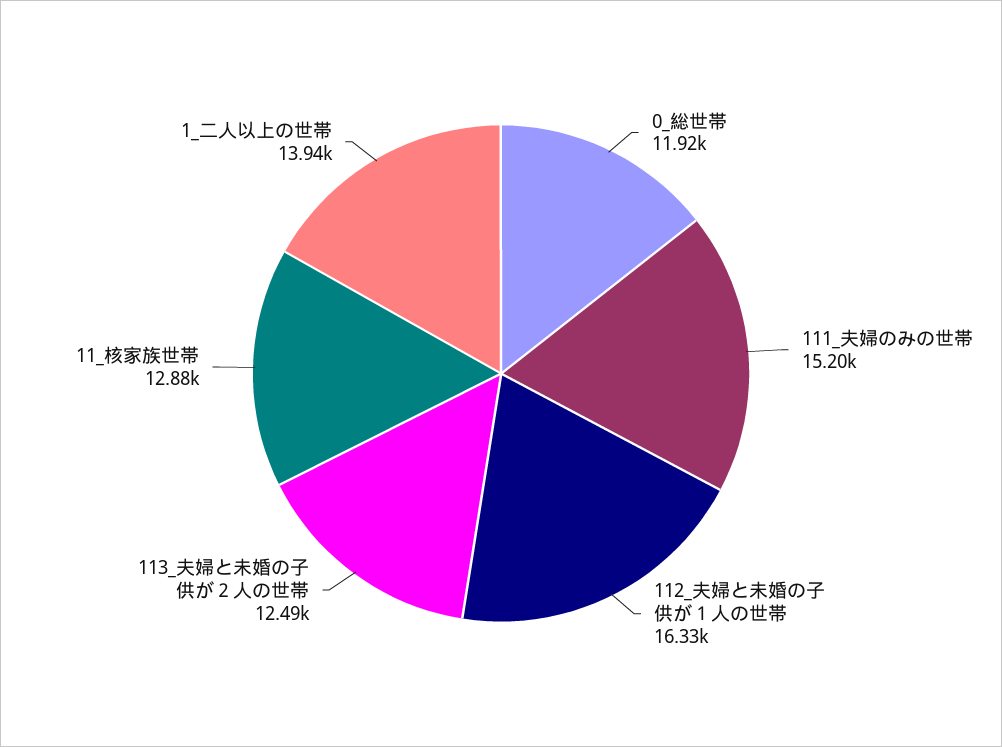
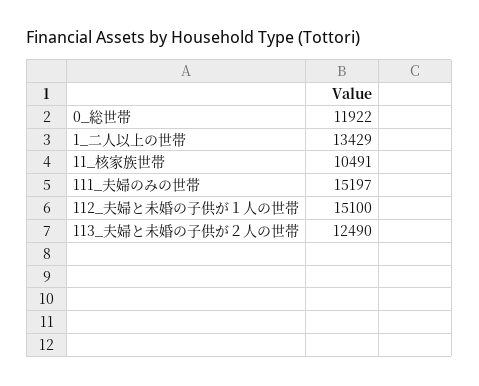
  {
    "0_総世帯": 11922,
    "111_夫婦のみの世帯": 15197,
-   "112_夫婦と未婚の子供が１人の世帯": 16330,
+   "112_夫婦と未婚の子供が１人の世帯": 15100,
    "113_夫婦と未婚の子供が２人の世帯": 12490,
-   "11_核家族世帯": 12880,
+   "11_核家族世帯": 10491,
-   "1_二人以上の世帯": 13940
+   "1_二人以上の世帯": 13429
  }

